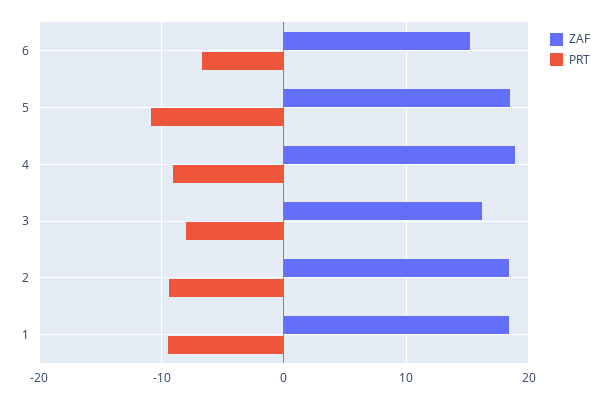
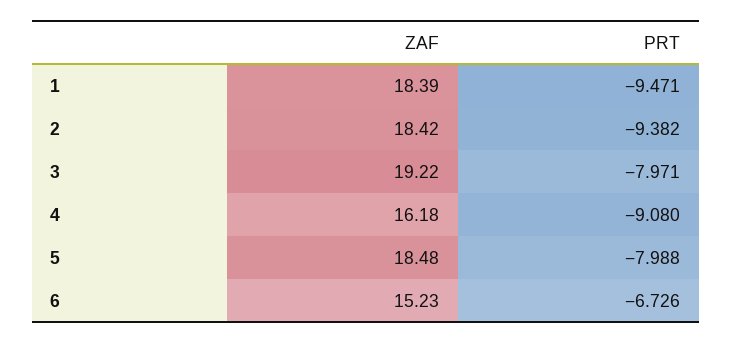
  {
    "ZAF": {
      "6": 15.23,
      "5": 18.48,
-     "4": 19,
+     "4": 16.18,
-     "3": 16,
+     "3": 19.22,
      "2": 18.42,
      "1": 18.39
    },
    "PRT": {
      "6": -6.726,
-     "5": -11,
+     "5": -7.988,
      "4": -9.08,
      "3": -7.971,
      "2": -9.382,
      "1": -9.471
    }
  }

